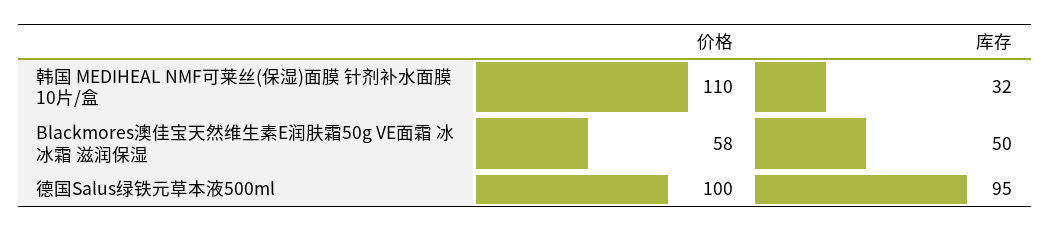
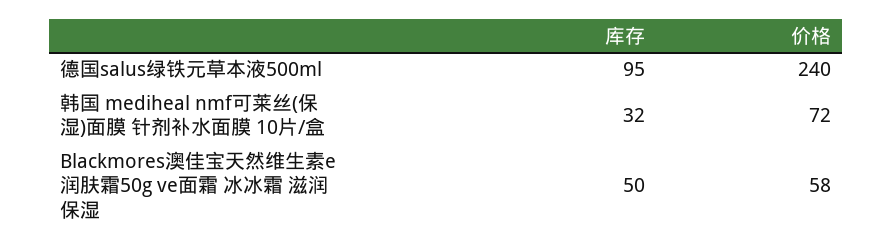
  {
    "价格": {
-     "韩国 MEDIHEAL NMF可莱丝(保湿)面膜 针剂补水面膜 10片/盒": 110,
+     "韩国 MEDIHEAL NMF可莱丝(保湿)面膜 针剂补水面膜 10片/盒": 72,
      "Blackmores澳佳宝天然维生素E润肤霜50g VE面霜 冰冰霜 滋润保湿": 58,
-     "德国Salus绿铁元草本液500ml": 100
+     "德国Salus绿铁元草本液500ml": 240
    },
    "库存": {
      "韩国 MEDIHEAL NMF可莱丝(保湿)面膜 针剂补水面膜 10片/盒": 32,
      "Blackmores澳佳宝天然维生素E润肤霜50g VE面霜 冰冰霜 滋润保湿": 50,
      "德国Salus绿铁元草本液500ml": 95
    }
  }

